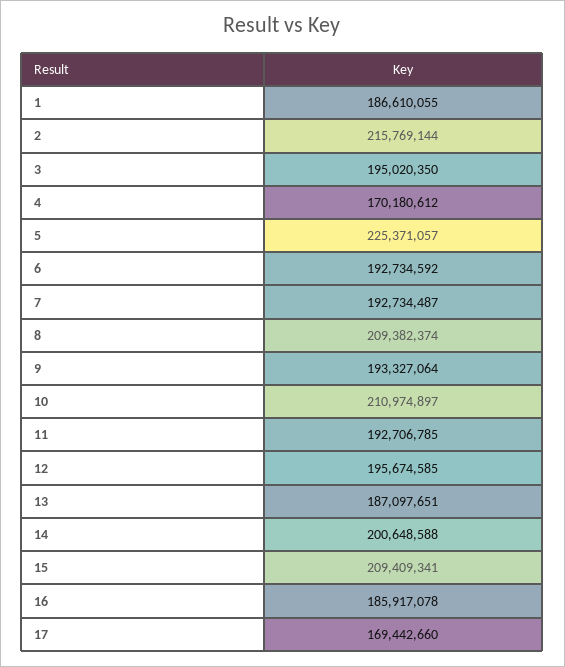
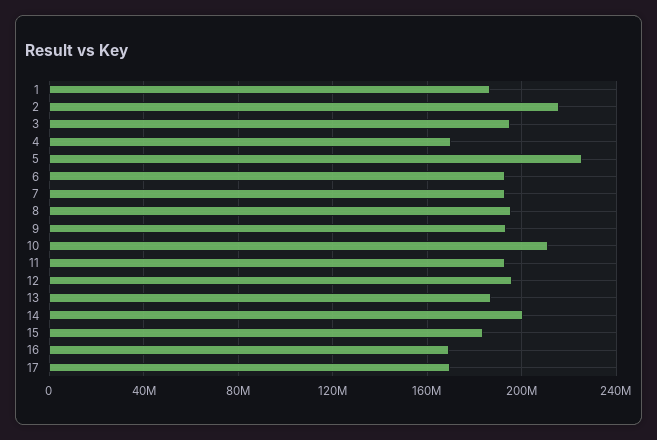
  {
    "1": 186610055,
    "2": 215769144,
    "3": 195020350,
    "4": 170180612,
    "5": 225371057,
    "6": 192734592,
    "7": 192734487,
-   "8": 209382374,
+   "8": 195000000,
    "9": 193327064,
    "10": 210974897,
    "11": 192706785,
    "12": 195674585,
    "13": 187097651,
    "14": 200648588,
-   "15": 209409341,
+   "15": 185000000,
-   "16": 185917078,
+   "16": 170000000,
    "17": 169442660
  }

